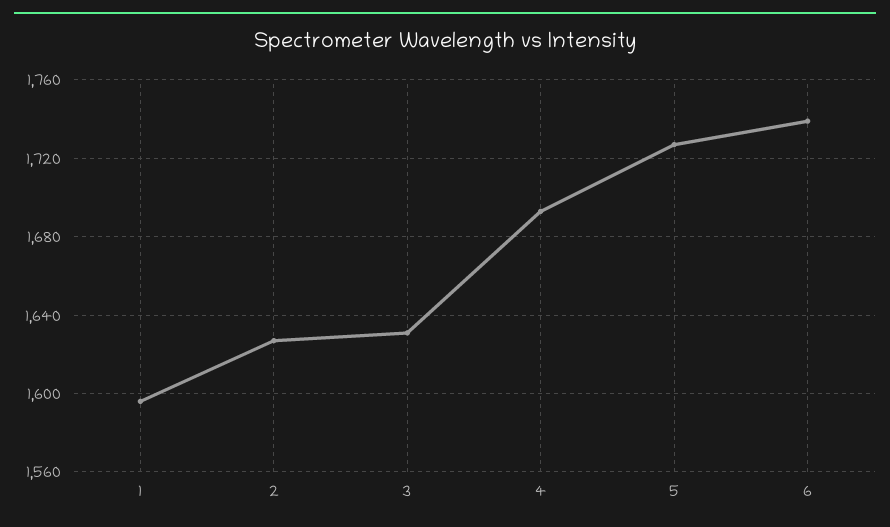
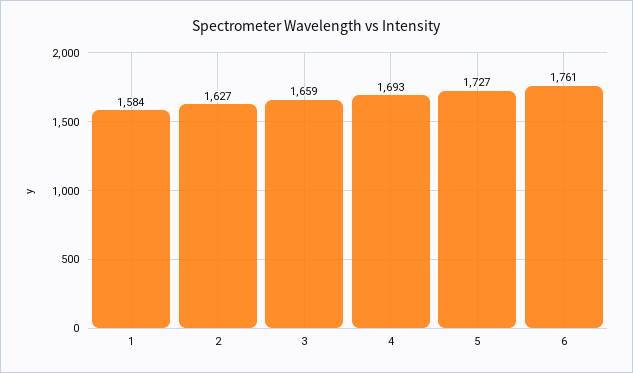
  {
-   "1": 1595,
+   "1": 1584,
    "2": 1627,
-   "3": 1630,
+   "3": 1659,
    "4": 1693,
    "5": 1727,
-   "6": 1740
+   "6": 1761
  }

